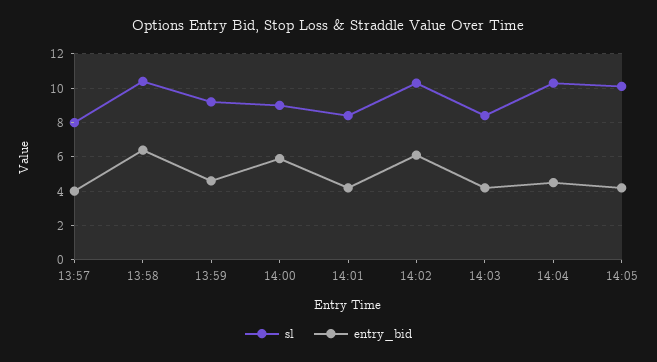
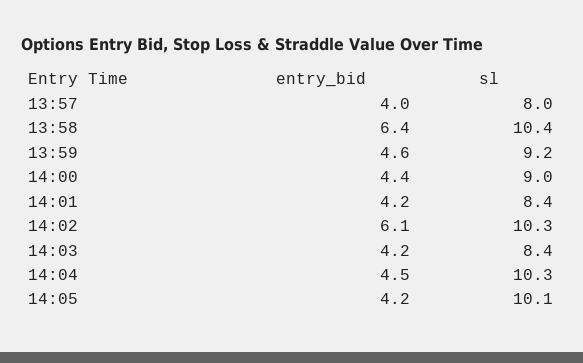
  {
    "sl": {
      "13:57": 8,
      "13:58": 10.4,
      "13:59": 9.2,
      "14:00": 9,
      "14:01": 8.4,
      "14:02": 10.3,
      "14:03": 8.4,
      "14:04": 10.3,
      "14:05": 10.1
    },
    "entry_bid": {
      "13:57": 4,
      "13:58": 6.4,
      "13:59": 4.6,
-     "14:00": 6,
+     "14:00": 4.4,
      "14:01": 4.2,
      "14:02": 6.1,
      "14:03": 4.2,
      "14:04": 4.5,
      "14:05": 4.2
    }
  }

